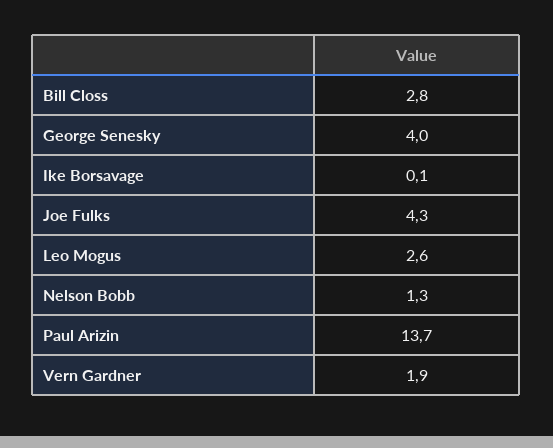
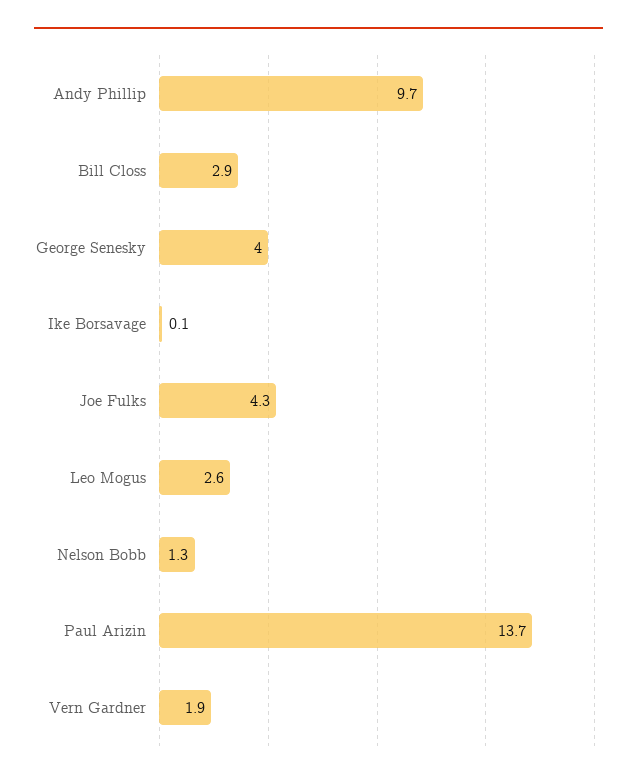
  {
-   "Bill Closs": 2.8,
+   "Bill Closs": 2.9,
    "George Senesky": 4,
    "Ike Borsavage": 0.1,
    "Joe Fulks": 4.3,
    "Leo Mogus": 2.6,
    "Nelson Bobb": 1.3,
    "Paul Arizin": 13.7,
-   "Vern Gardner": 1.9
+   "Vern Gardner": 1.9,
+   "Andy Phillip": 9.7
  }

